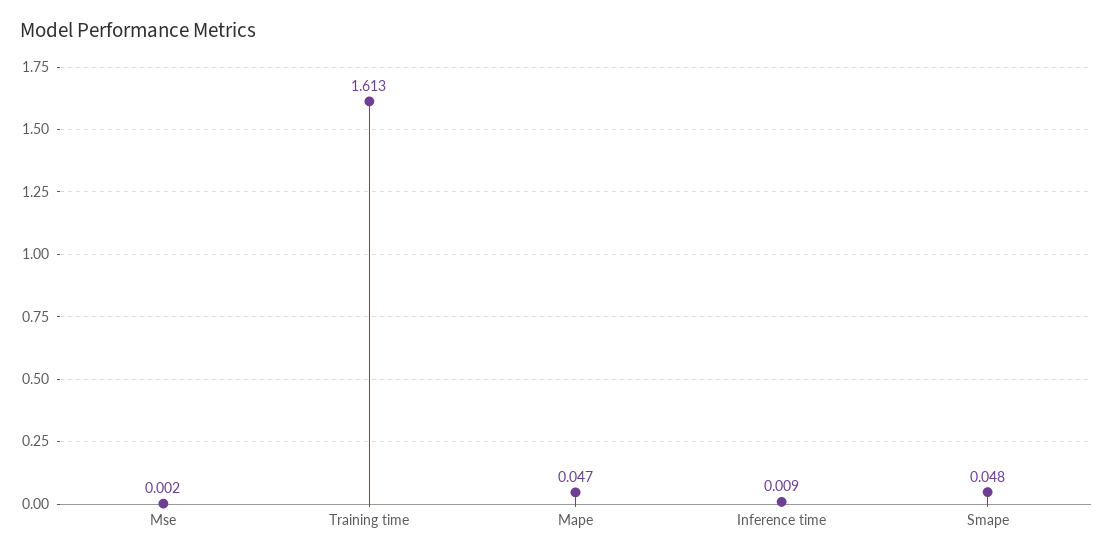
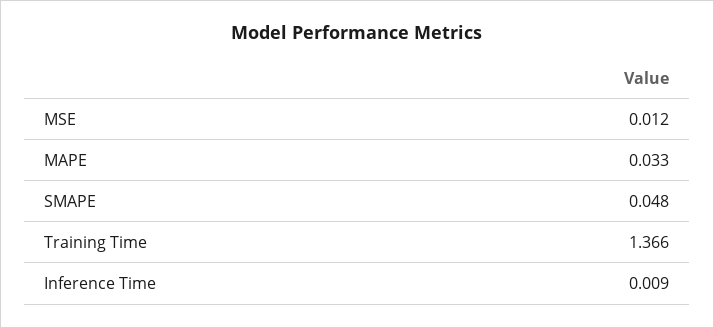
  {
-   "Mse": 0.002,
+   "Mse": 0.012,
-   "Training time": 1.613,
+   "Training time": 1.366,
-   "Mape": 0.047,
+   "Mape": 0.033,
    "Inference time": 0.009,
    "Smape": 0.048
  }

